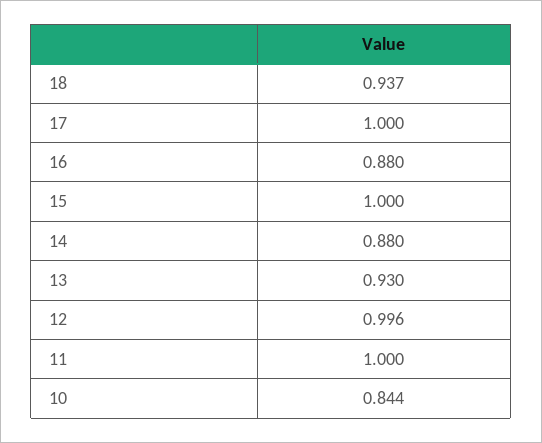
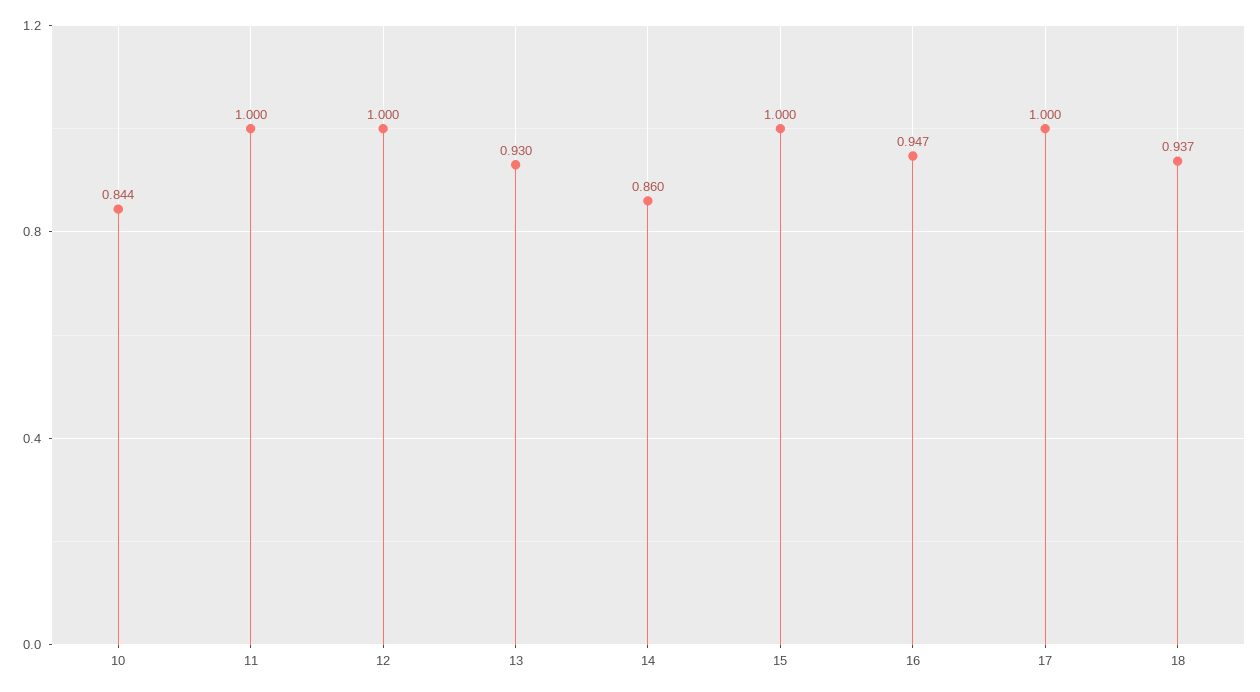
  {
    "18": 0.937,
    "17": 1,
-   "16": 0.88,
+   "16": 0.947,
    "15": 1,
-   "14": 0.88,
+   "14": 0.86,
    "13": 0.93,
-   "12": 0.996,
+   "12": 1,
    "11": 1,
    "10": 0.844
  }

